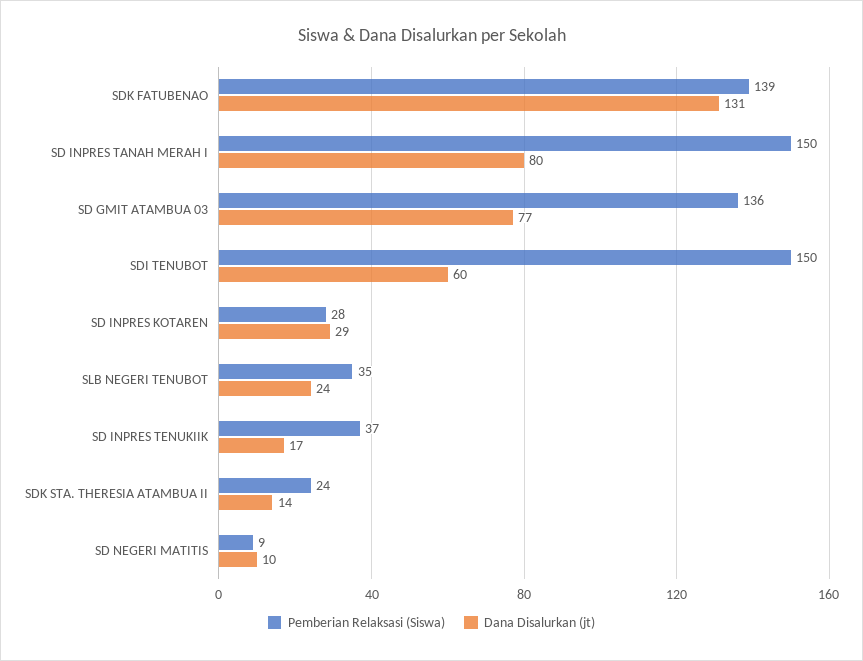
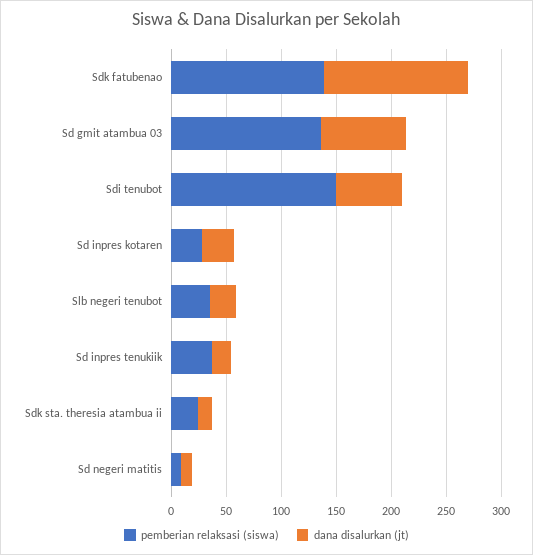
  {
    "Pemberian Relaksasi (Siswa)": {
      "SDK FATUBENAO": 139,
-     "SD INPRES TANAH MERAH I": 150,
      "SD GMIT ATAMBUA 03": 136,
      "SDI TENUBOT": 150,
      "SD INPRES KOTAREN": 28,
      "SLB NEGERI TENUBOT": 35,
      "SD INPRES TENUKIIK": 37,
      "SDK STA. THERESIA ATAMBUA II": 24,
      "SD NEGERI MATITIS": 9
    },
    "Dana Disalurkan (jt)": {
      "SDK FATUBENAO": 131,
-     "SD INPRES TANAH MERAH I": 80,
      "SD GMIT ATAMBUA 03": 77,
      "SDI TENUBOT": 60,
      "SD INPRES KOTAREN": 29,
      "SLB NEGERI TENUBOT": 24,
      "SD INPRES TENUKIIK": 17,
      "SDK STA. THERESIA ATAMBUA II": 14,
      "SD NEGERI MATITIS": 10
    }
  }

